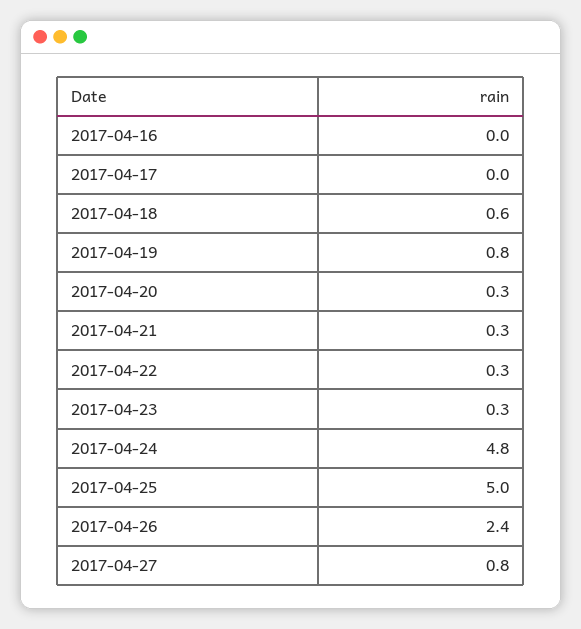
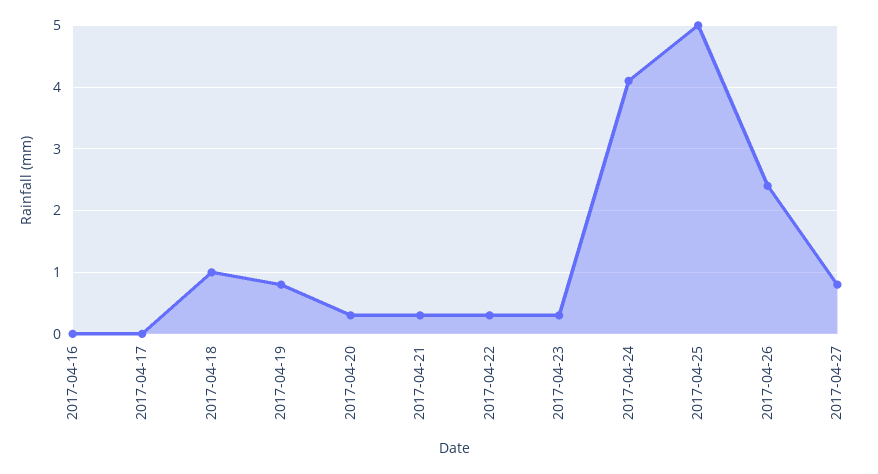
  {
    "2017-04-16": 0,
    "2017-04-17": 0,
-   "2017-04-18": 0.6,
+   "2017-04-18": 1,
    "2017-04-19": 0.8,
    "2017-04-20": 0.3,
    "2017-04-21": 0.3,
    "2017-04-22": 0.3,
    "2017-04-23": 0.3,
-   "2017-04-24": 4.8,
+   "2017-04-24": 4.1,
    "2017-04-25": 5,
    "2017-04-26": 2.4,
    "2017-04-27": 0.8
  }

